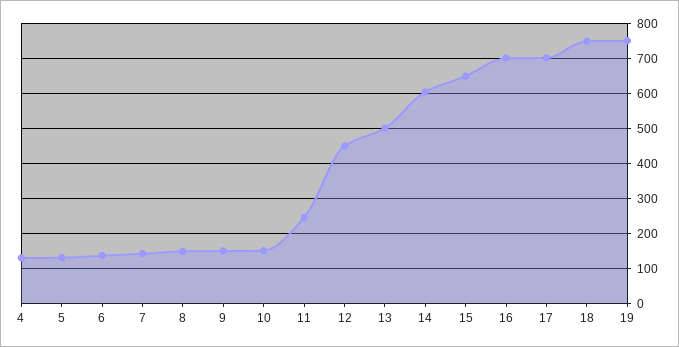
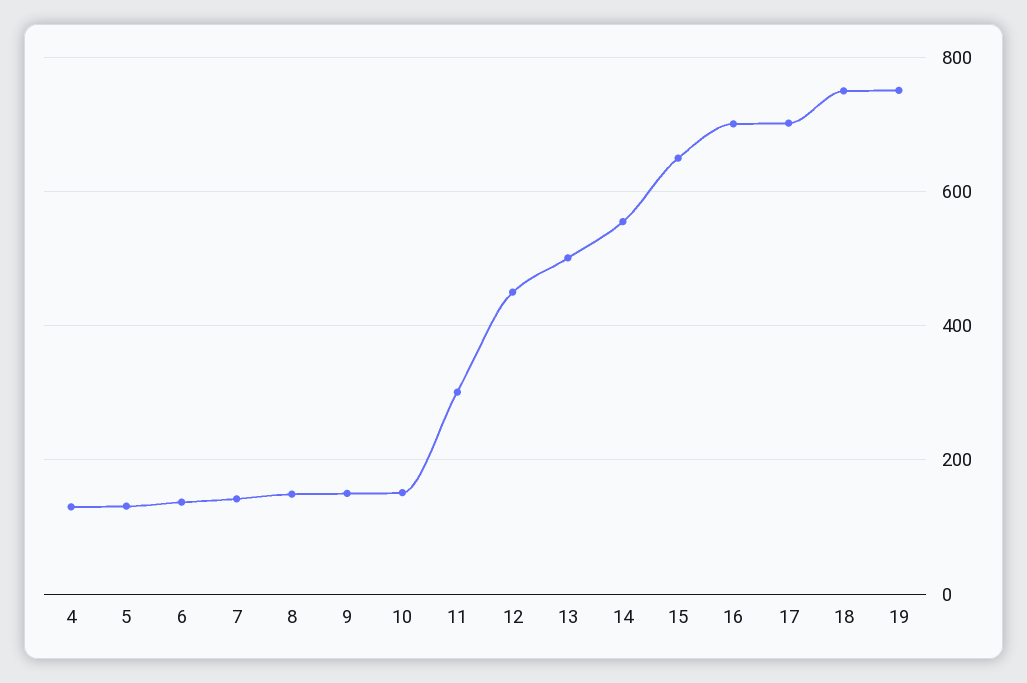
  {
    "4": 140,
    "5": 140,
    "6": 140,
    "7": 140,
    "8": 140,
    "9": 160,
    "10": 160,
-   "11": 240,
+   "11": 300,
    "12": 460,
    "13": 500,
-   "14": 600,
+   "14": 560,
    "15": 660,
    "16": 700,
    "17": 700,
    "18": 760,
    "19": 760
  }

